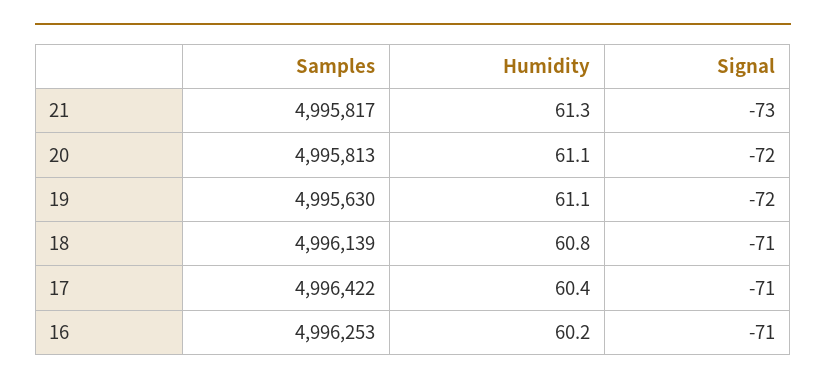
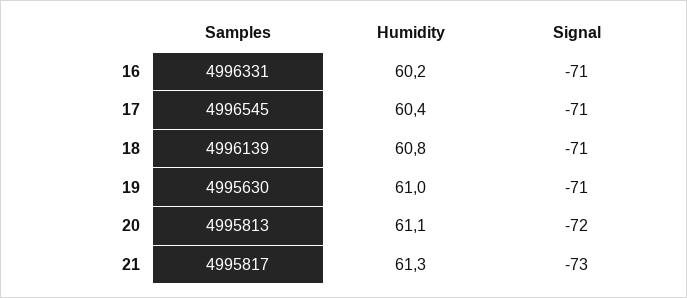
  {
    "Samples": {
      "21": 4995817,
      "20": 4995813,
      "19": 4995630,
      "18": 4996139,
-     "17": 4996422,
+     "17": 4996545,
-     "16": 4996253
+     "16": 4996331
    },
    "Humidity": {
      "21": 61.3,
      "20": 61.1,
-     "19": 61.1,
+     "19": 61,
      "18": 60.8,
      "17": 60.4,
      "16": 60.2
    },
    "Signal": {
      "21": -73,
      "20": -72,
-     "19": -72,
+     "19": -71,
      "18": -71,
      "17": -71,
      "16": -71
    }
  }

